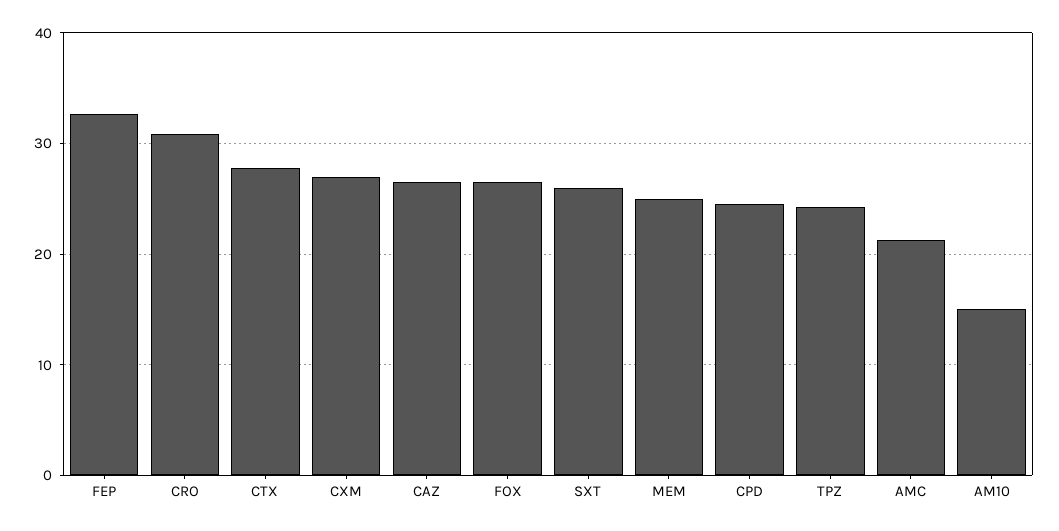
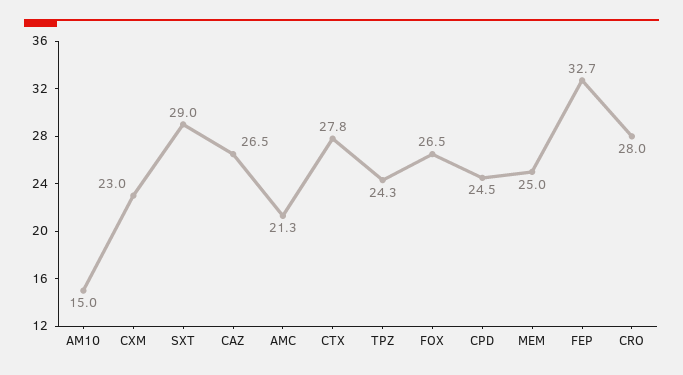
  {
    "FEP": 32.7,
-   "CRO": 31,
+   "CRO": 28,
    "CTX": 27.8,
-   "CXM": 27,
+   "CXM": 23,
    "CAZ": 26.5,
    "FOX": 26.5,
-   "SXT": 26,
+   "SXT": 29,
    "MEM": 25,
    "CPD": 24.5,
    "TPZ": 24.3,
    "AMC": 21.3,
    "AM10": 15
  }

